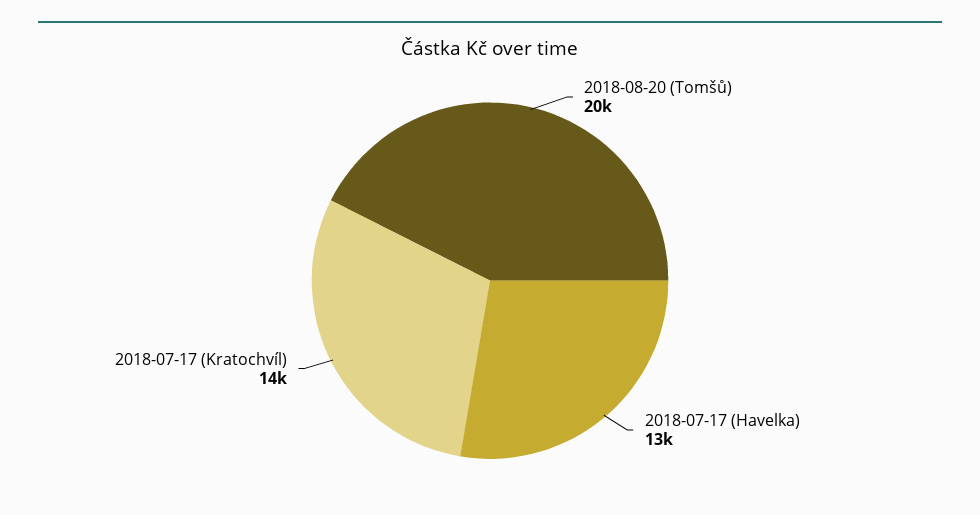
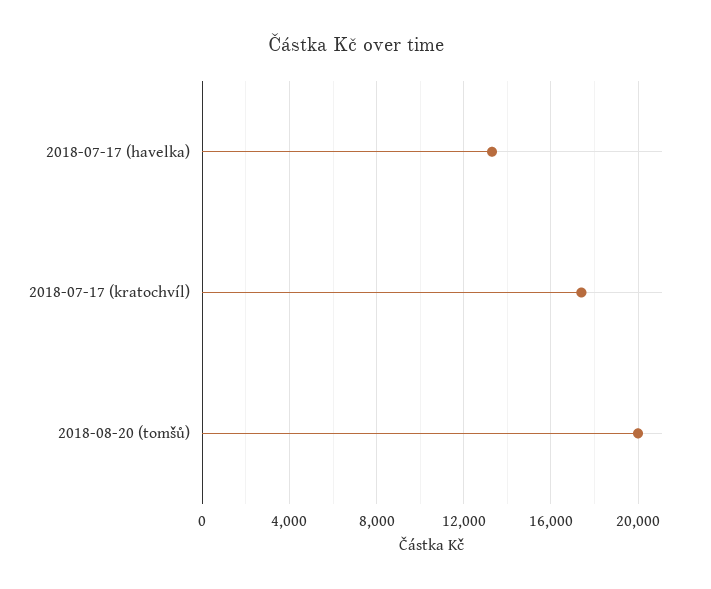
  {
    "2018-08-20 (Tomšů)": 20000,
    "2018-07-17 (Havelka)": 13000,
-   "2018-07-17 (Kratochvíl)": 14000
+   "2018-07-17 (Kratochvíl)": 17500
  }

